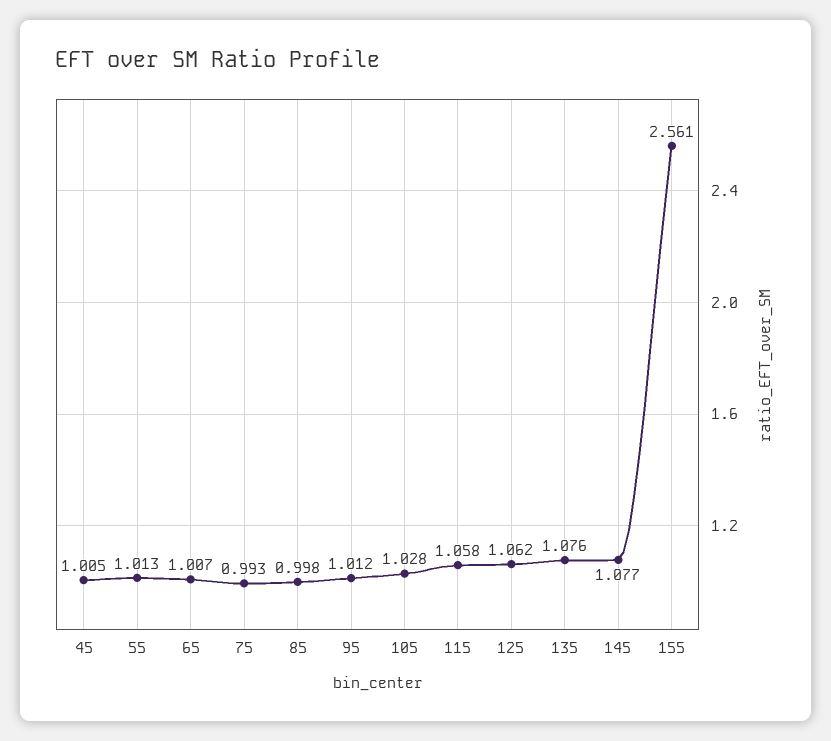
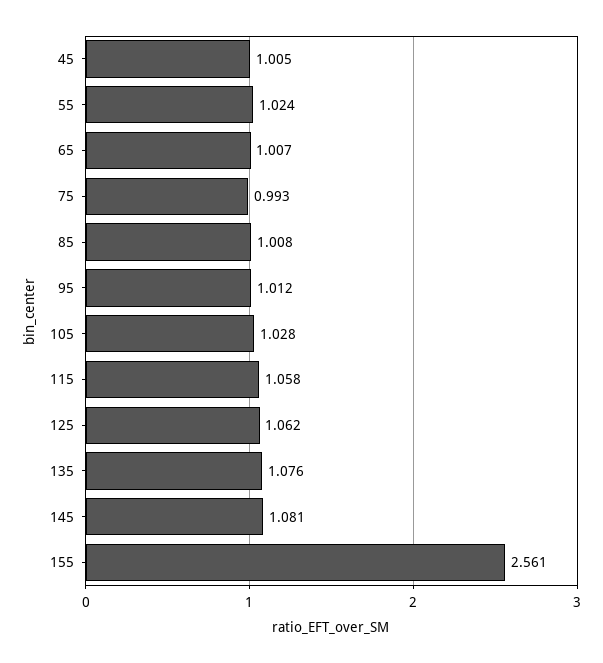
  {
    "45": 1.005,
-   "55": 1.013,
+   "55": 1.024,
    "65": 1.007,
    "75": 0.993,
-   "85": 0.998,
+   "85": 1.008,
    "95": 1.012,
    "105": 1.028,
    "115": 1.058,
    "125": 1.062,
    "135": 1.076,
-   "145": 1.077,
+   "145": 1.081,
    "155": 2.561
  }

